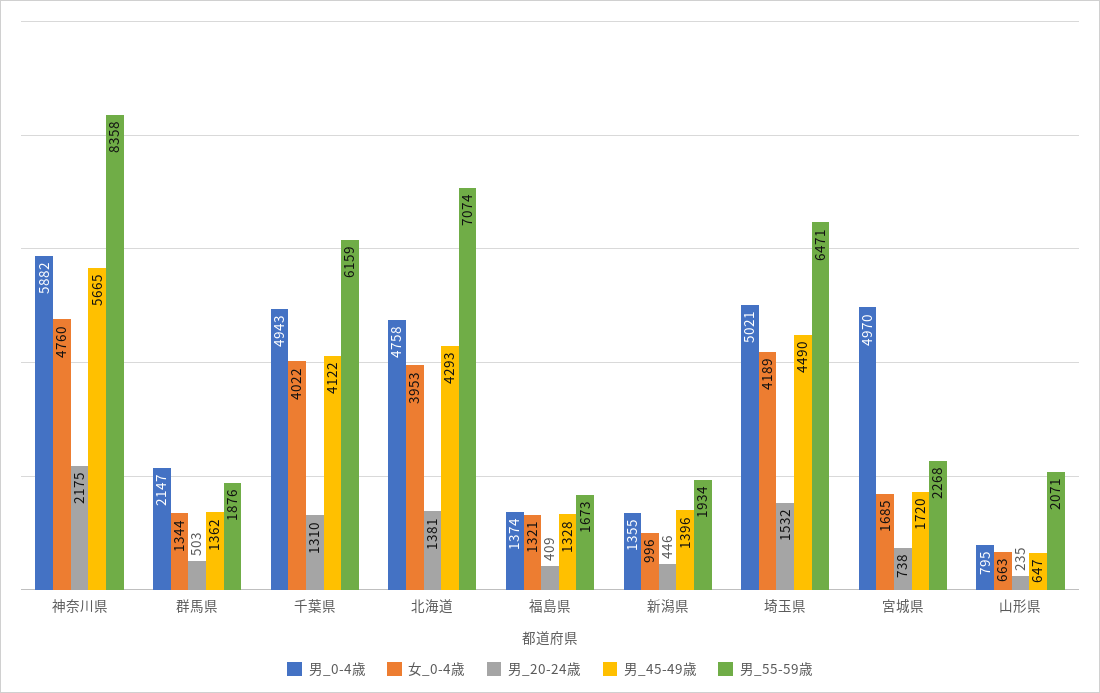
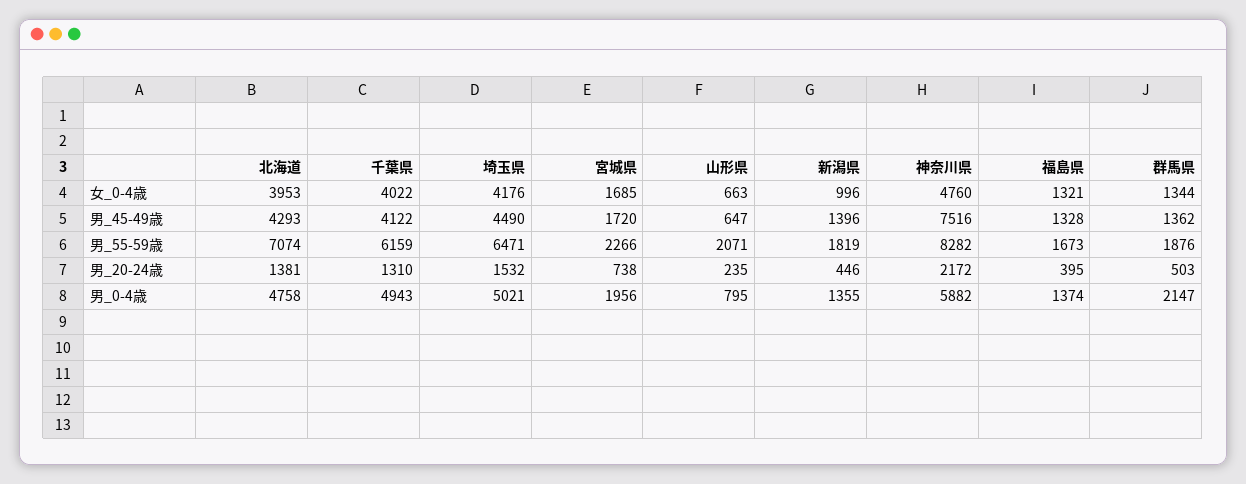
  {
    "男_0-4歳": {
      "神奈川県": 5882,
      "群馬県": 2147,
      "千葉県": 4943,
      "北海道": 4758,
      "福島県": 1374,
      "新潟県": 1355,
      "埼玉県": 5021,
-     "宮城県": 4970,
+     "宮城県": 1956,
      "山形県": 795
    },
    "女_0-4歳": {
      "神奈川県": 4760,
      "群馬県": 1344,
      "千葉県": 4022,
      "北海道": 3953,
      "福島県": 1321,
      "新潟県": 996,
-     "埼玉県": 4189,
+     "埼玉県": 4176,
      "宮城県": 1685,
      "山形県": 663
    },
    "男_20-24歳": {
-     "神奈川県": 2175,
+     "神奈川県": 2172,
      "群馬県": 503,
      "千葉県": 1310,
      "北海道": 1381,
-     "福島県": 409,
+     "福島県": 395,
      "新潟県": 446,
      "埼玉県": 1532,
      "宮城県": 738,
      "山形県": 235
    },
    "男_45-49歳": {
-     "神奈川県": 5665,
+     "神奈川県": 7516,
      "群馬県": 1362,
      "千葉県": 4122,
      "北海道": 4293,
      "福島県": 1328,
      "新潟県": 1396,
      "埼玉県": 4490,
      "宮城県": 1720,
      "山形県": 647
    },
    "男_55-59歳": {
-     "神奈川県": 8358,
+     "神奈川県": 8282,
      "群馬県": 1876,
      "千葉県": 6159,
      "北海道": 7074,
      "福島県": 1673,
-     "新潟県": 1934,
+     "新潟県": 1819,
      "埼玉県": 6471,
-     "宮城県": 2268,
+     "宮城県": 2266,
      "山形県": 2071
    }
  }

